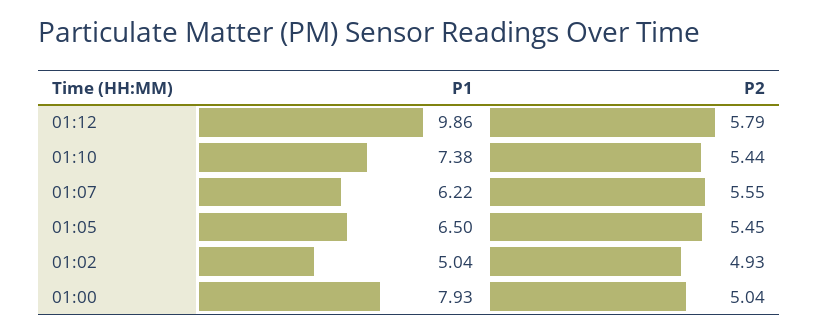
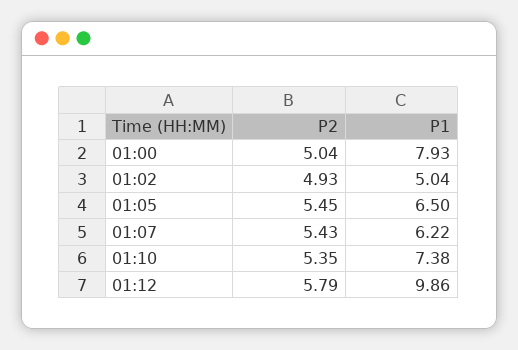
  {
    "P1": {
      "01:12": 9.86,
      "01:10": 7.38,
      "01:07": 6.22,
      "01:05": 6.5,
      "01:02": 5.04,
      "01:00": 7.93
    },
    "P2": {
      "01:12": 5.79,
-     "01:10": 5.44,
+     "01:10": 5.35,
-     "01:07": 5.55,
+     "01:07": 5.43,
      "01:05": 5.45,
      "01:02": 4.93,
      "01:00": 5.04
    }
  }

